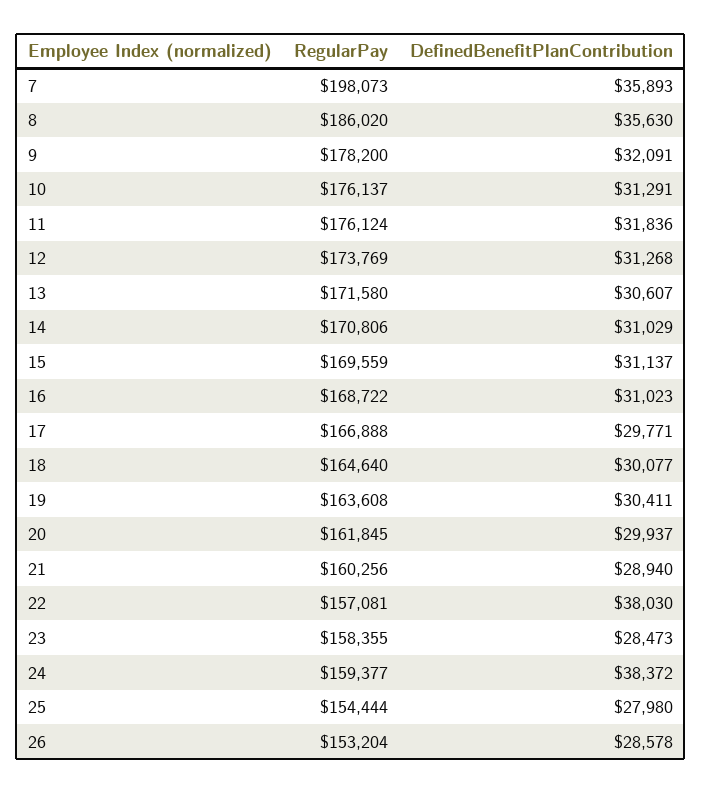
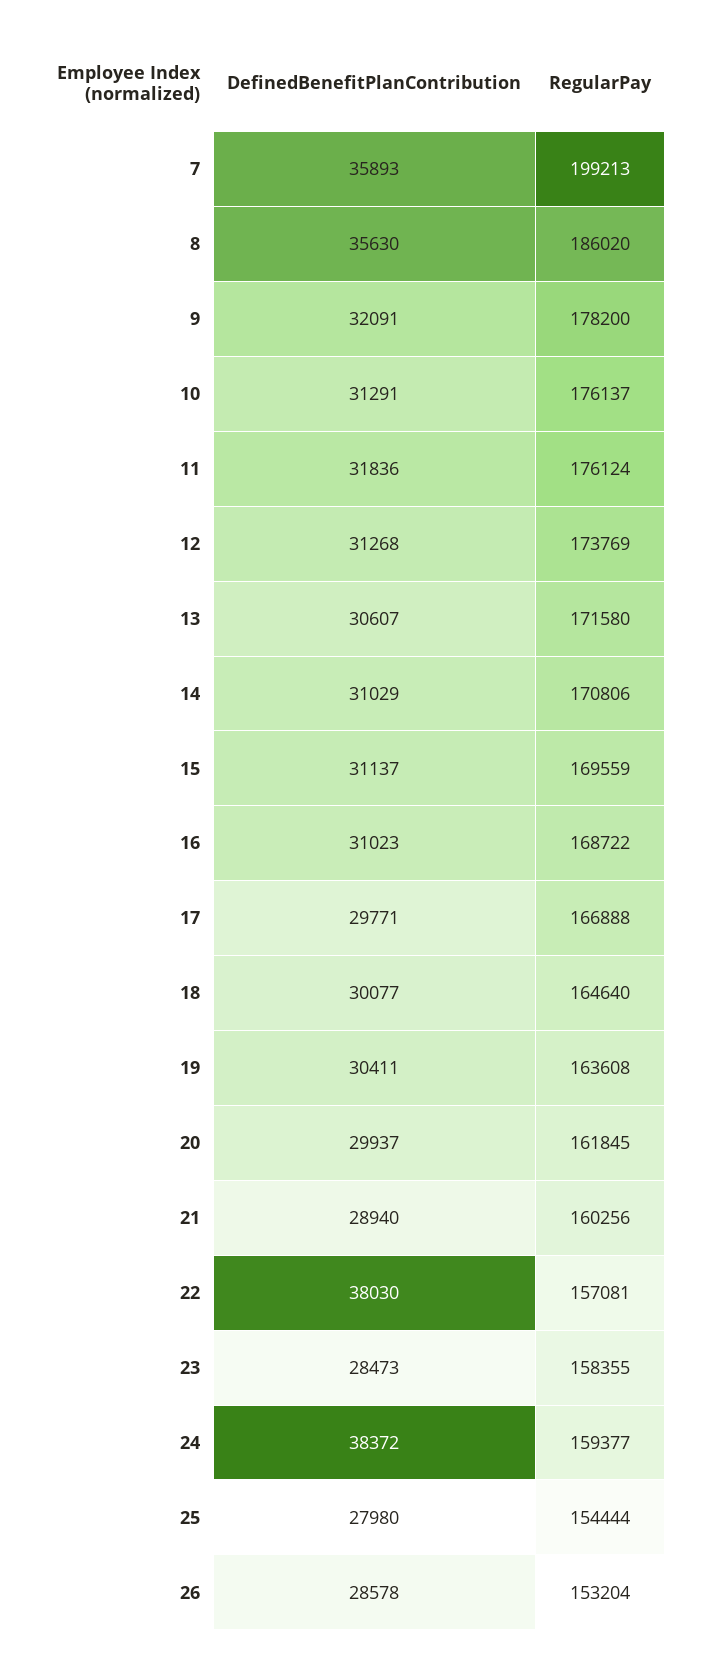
  {
    "RegularPay": {
-     "7": 198073,
+     "7": 199213,
      "8": 186020,
      "9": 178200,
      "10": 176137,
      "11": 176124,
      "12": 173769,
      "13": 171580,
      "14": 170806,
      "15": 169559,
      "16": 168722,
      "17": 166888,
      "18": 164640,
      "19": 163608,
      "20": 161845,
      "21": 160256,
      "22": 157081,
      "23": 158355,
      "24": 159377,
      "25": 154444,
      "26": 153204
    },
    "DefinedBenefitPlanContribution": {
      "7": 35893,
      "8": 35630,
      "9": 32091,
      "10": 31291,
      "11": 31836,
      "12": 31268,
      "13": 30607,
      "14": 31029,
      "15": 31137,
      "16": 31023,
      "17": 29771,
      "18": 30077,
      "19": 30411,
      "20": 29937,
      "21": 28940,
      "22": 38030,
      "23": 28473,
      "24": 38372,
      "25": 27980,
      "26": 28578
    }
  }

